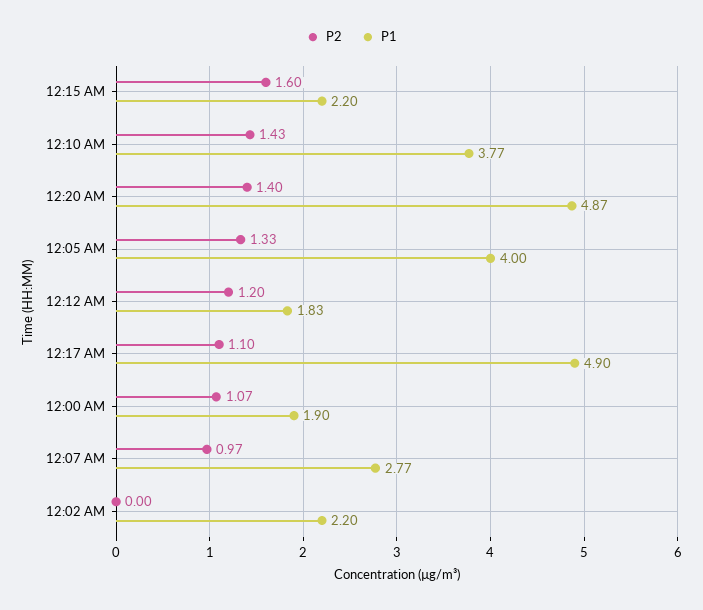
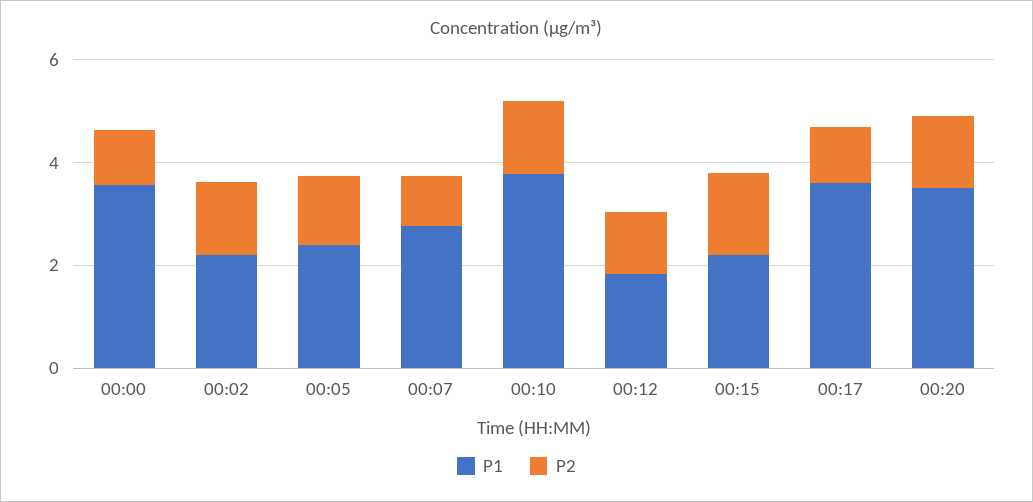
  {
    "P2": {
      "12:15 AM": 1.6,
      "12:10 AM": 1.43,
      "12:20 AM": 1.4,
      "12:05 AM": 1.33,
      "12:12 AM": 1.2,
      "12:17 AM": 1.1,
      "12:00 AM": 1.07,
      "12:07 AM": 0.97,
-     "12:02 AM": 0
+     "12:02 AM": 1.5
    },
    "P1": {
      "12:15 AM": 2.2,
      "12:10 AM": 3.77,
-     "12:20 AM": 4.87,
+     "12:20 AM": 3.5,
-     "12:05 AM": 4,
+     "12:05 AM": 2.5,
      "12:12 AM": 1.83,
-     "12:17 AM": 4.9,
+     "12:17 AM": 3.5,
-     "12:00 AM": 1.9,
+     "12:00 AM": 3.5,
      "12:07 AM": 2.77,
      "12:02 AM": 2.2
    }
  }

